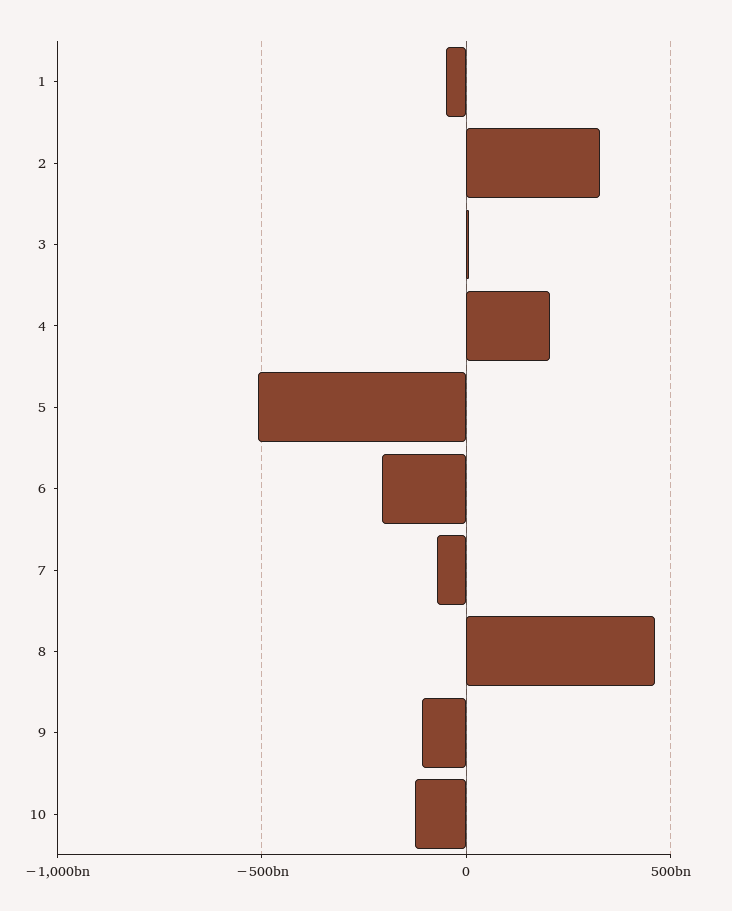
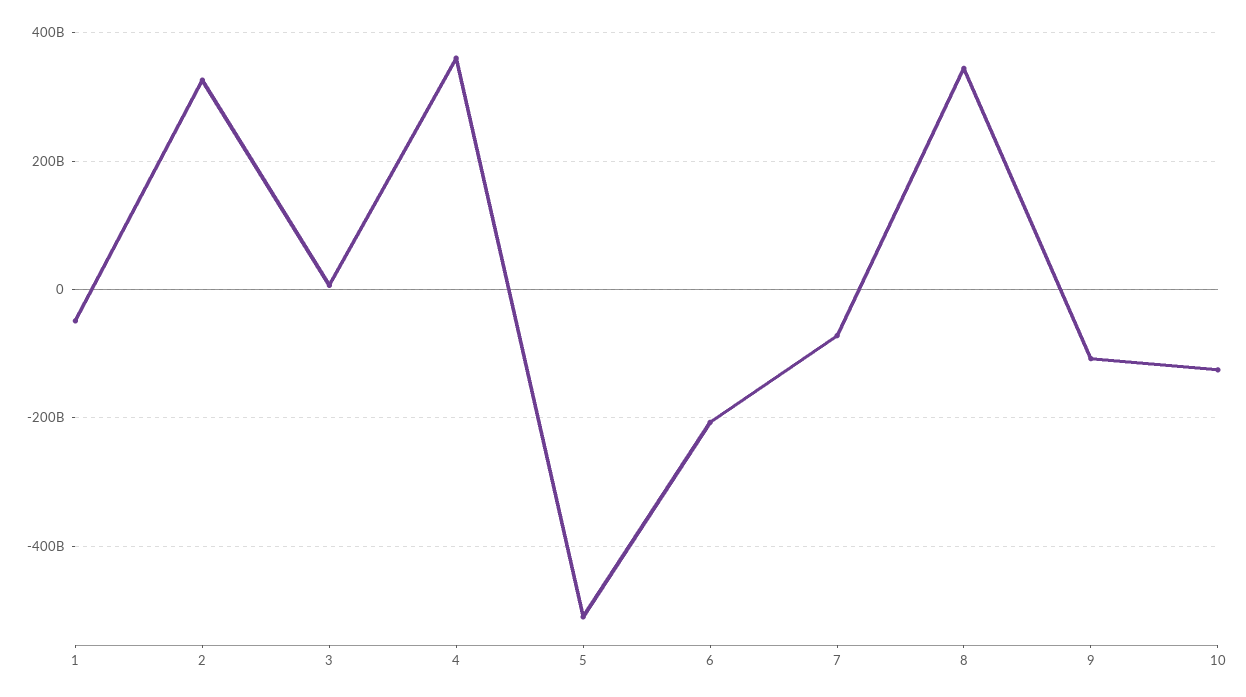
  {
    "1": -40000000000,
    "2": 320000000000,
    "3": 0,
-   "4": 200000000000,
+   "4": 360000000000,
    "5": -520000000000,
    "6": -200000000000,
    "7": -80000000000,
-   "8": 450000000000,
+   "8": 340000000000,
    "9": -100000000000,
    "10": -120000000000
  }

